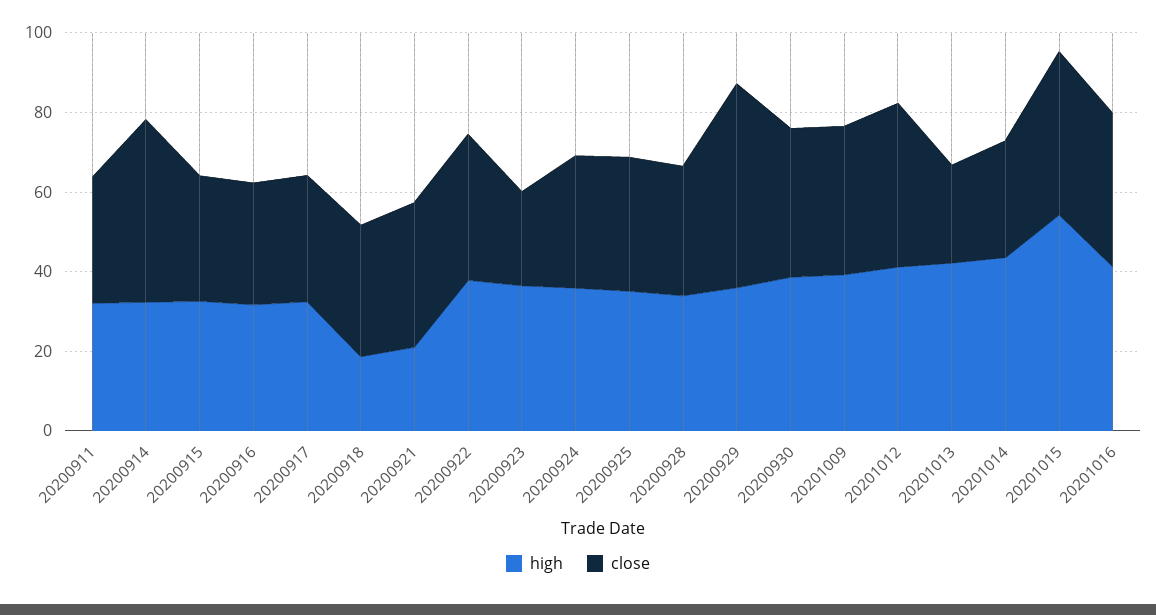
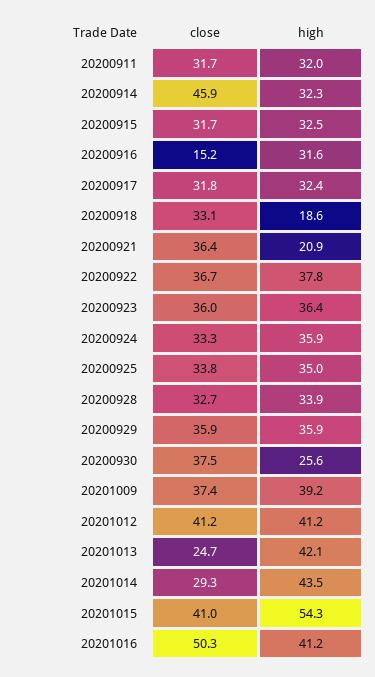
  {
    "high": {
      "20200911": 32,
      "20200914": 32.3,
      "20200915": 32.5,
      "20200916": 31.6,
      "20200917": 32.4,
      "20200918": 18.6,
      "20200921": 20.9,
      "20200922": 37.8,
      "20200923": 36.4,
      "20200924": 35.9,
      "20200925": 35,
      "20200928": 33.9,
      "20200929": 35.9,
-     "20200930": 40,
+     "20200930": 25.6,
      "20201009": 39.2,
      "20201012": 41.2,
      "20201013": 42.1,
      "20201014": 43.5,
      "20201015": 54.3,
      "20201016": 41.2
    },
    "close": {
      "20200911": 31.7,
      "20200914": 45.9,
      "20200915": 31.7,
-     "20200916": 30,
+     "20200916": 15.2,
      "20200917": 31.8,
      "20200918": 33.1,
      "20200921": 36.4,
      "20200922": 36.7,
-     "20200923": 25,
+     "20200923": 36,
      "20200924": 33.3,
      "20200925": 33.8,
      "20200928": 32.7,
-     "20200929": 50,
+     "20200929": 35.9,
      "20200930": 37.5,
      "20201009": 37.4,
      "20201012": 41.2,
      "20201013": 24.7,
      "20201014": 29.3,
      "20201015": 41,
-     "20201016": 40
+     "20201016": 50.3
    }
  }

